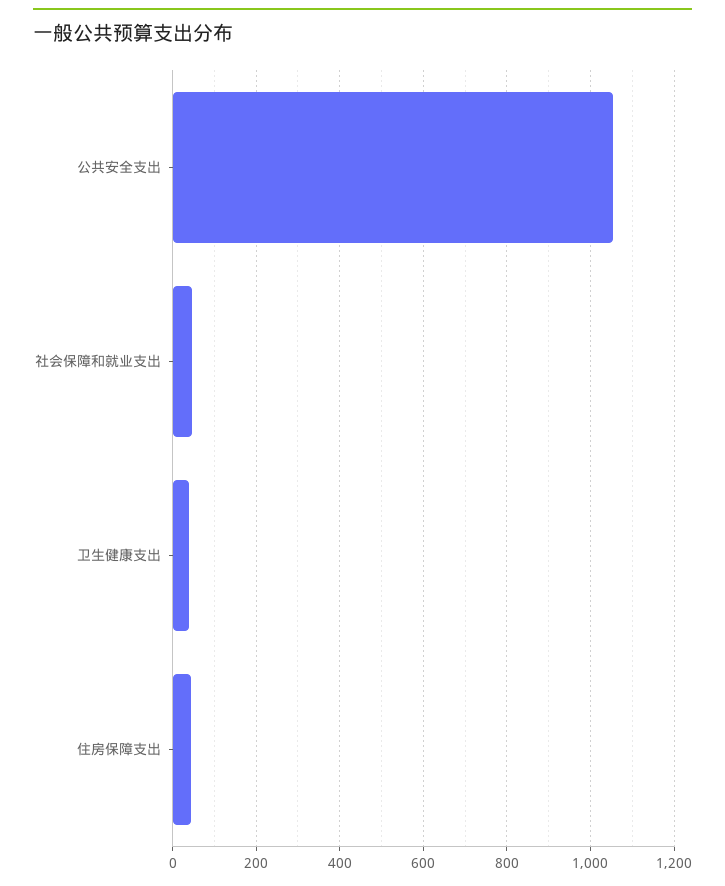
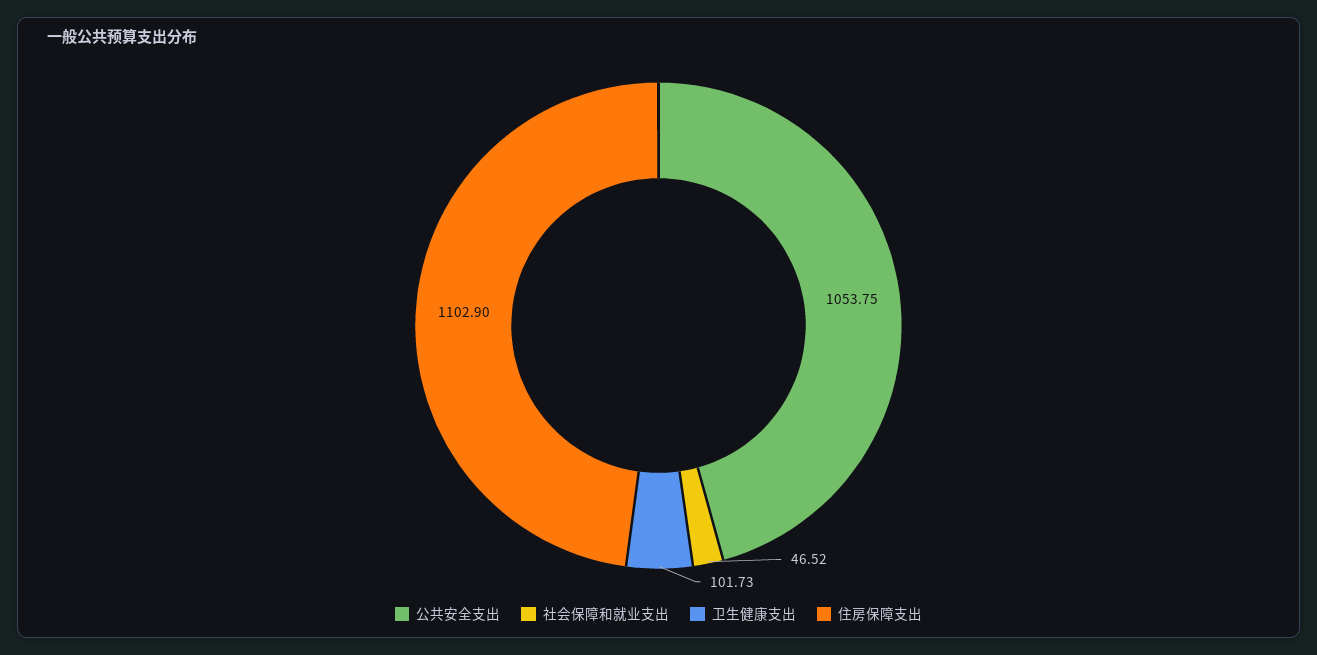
  {
    "公共安全支出": 1053.75,
    "社会保障和就业支出": 46.52,
-   "卫生健康支出": 40,
+   "卫生健康支出": 101.73,
-   "住房保障支出": 40
+   "住房保障支出": 1102.9
  }

